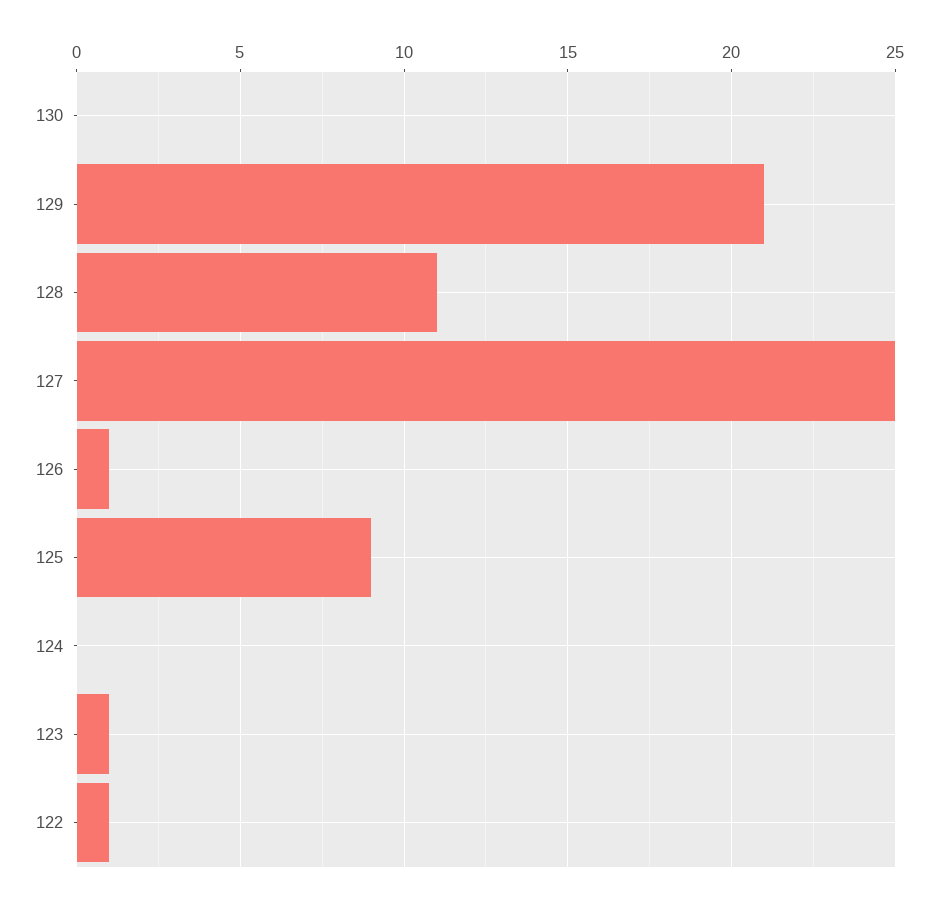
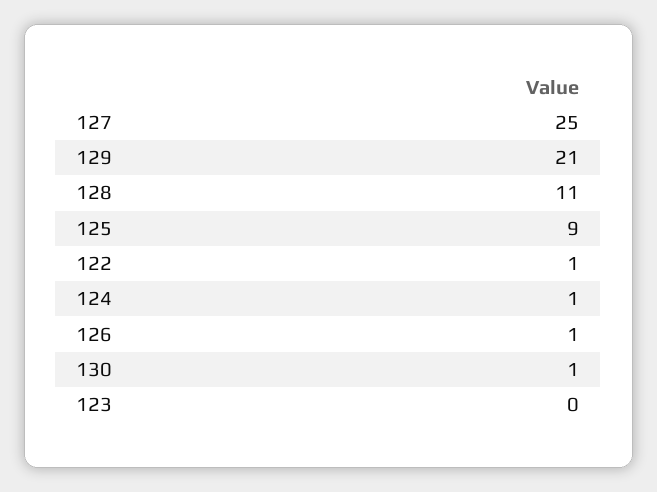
  {
-   "130": 0,
+   "130": 1,
    "129": 21,
    "128": 11,
    "127": 25,
    "126": 1,
    "125": 9,
-   "124": 0,
+   "124": 1,
-   "123": 1,
+   "123": 0,
    "122": 1
  }

